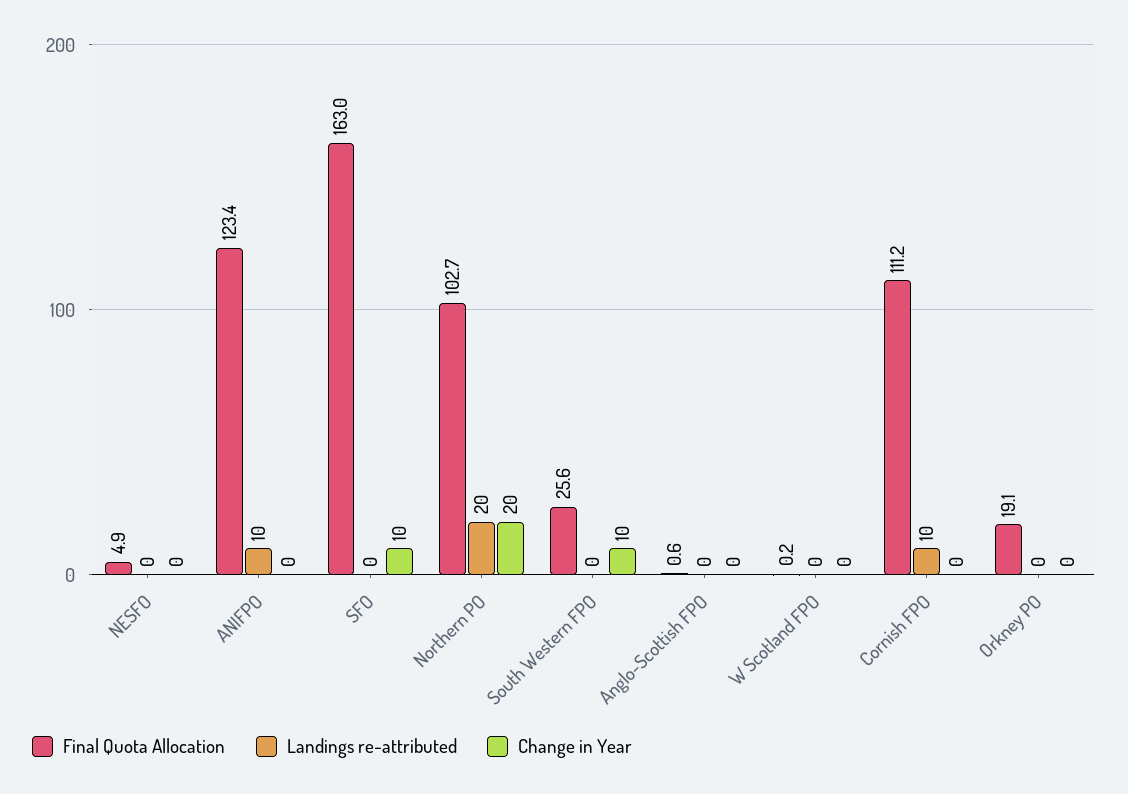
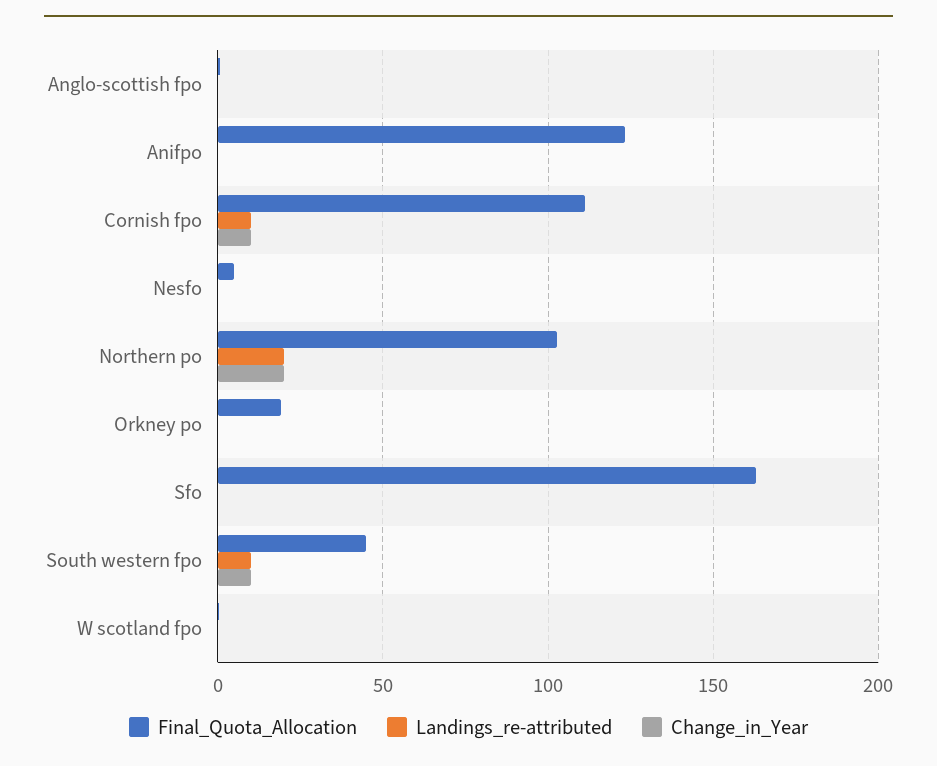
  {
    "Final Quota Allocation": {
      "NESFO": 4.9,
      "ANIFPO": 123.4,
      "SFO": 163,
      "Northern PO": 102.7,
-     "South Western FPO": 25.6,
+     "South Western FPO": 45,
      "Anglo-Scottish FPO": 0.6,
      "W Scotland FPO": 0.2,
      "Cornish FPO": 111.2,
      "Orkney PO": 19.1
    },
    "Landings re-attributed": {
      "NESFO": 0,
-     "ANIFPO": 10,
+     "ANIFPO": 0,
      "SFO": 0,
      "Northern PO": 20,
-     "South Western FPO": 0,
+     "South Western FPO": 10,
      "Anglo-Scottish FPO": 0,
      "W Scotland FPO": 0,
      "Cornish FPO": 10,
      "Orkney PO": 0
    },
    "Change in Year": {
      "NESFO": 0,
      "ANIFPO": 0,
-     "SFO": 10,
+     "SFO": 0,
      "Northern PO": 20,
      "South Western FPO": 10,
      "Anglo-Scottish FPO": 0,
      "W Scotland FPO": 0,
-     "Cornish FPO": 0,
+     "Cornish FPO": 10,
      "Orkney PO": 0
    }
  }

